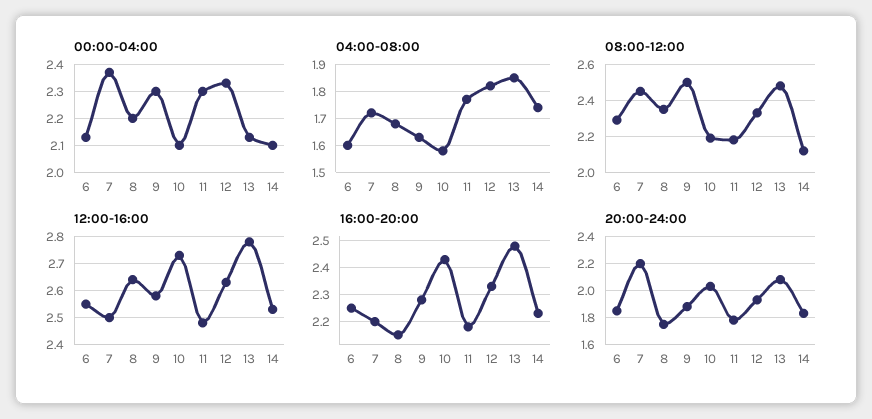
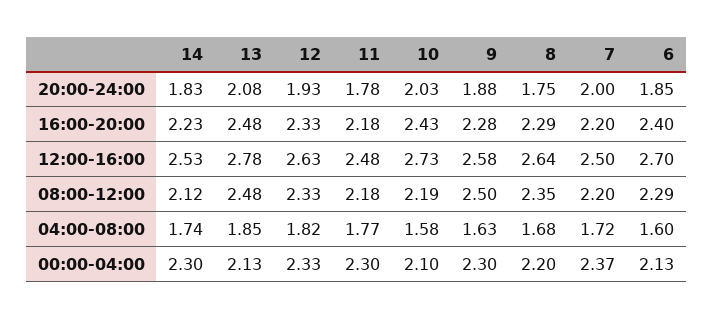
  {
    "00:00-04:00": {
      "6": 2.13,
      "7": 2.37,
      "8": 2.2,
      "9": 2.3,
      "10": 2.1,
      "11": 2.3,
      "12": 2.33,
      "13": 2.13,
-     "14": 2.1
+     "14": 2.3
    },
    "04:00-08:00": {
      "6": 1.6,
      "7": 1.72,
      "8": 1.68,
      "9": 1.63,
      "10": 1.58,
      "11": 1.77,
      "12": 1.82,
      "13": 1.85,
      "14": 1.74
    },
    "08:00-12:00": {
      "6": 2.29,
-     "7": 2.45,
+     "7": 2.2,
      "8": 2.35,
      "9": 2.5,
      "10": 2.19,
      "11": 2.18,
      "12": 2.33,
      "13": 2.48,
      "14": 2.12
    },
    "12:00-16:00": {
-     "6": 2.55,
+     "6": 2.7,
      "7": 2.5,
      "8": 2.64,
      "9": 2.58,
      "10": 2.73,
      "11": 2.48,
      "12": 2.63,
      "13": 2.78,
      "14": 2.53
    },
    "16:00-20:00": {
-     "6": 2.25,
+     "6": 2.4,
      "7": 2.2,
-     "8": 2.15,
+     "8": 2.29,
      "9": 2.28,
      "10": 2.43,
      "11": 2.18,
      "12": 2.33,
      "13": 2.48,
      "14": 2.23
    },
    "20:00-24:00": {
      "6": 1.85,
-     "7": 2.2,
+     "7": 2,
      "8": 1.75,
      "9": 1.88,
      "10": 2.03,
      "11": 1.78,
      "12": 1.93,
      "13": 2.08,
      "14": 1.83
    }
  }

